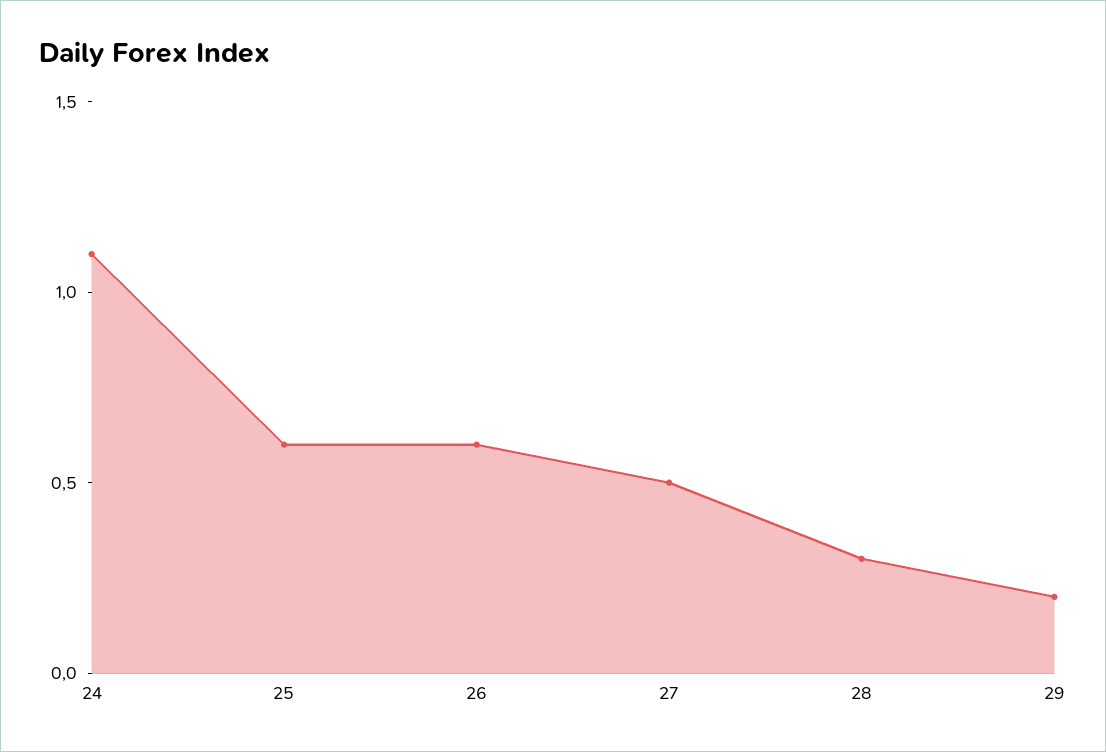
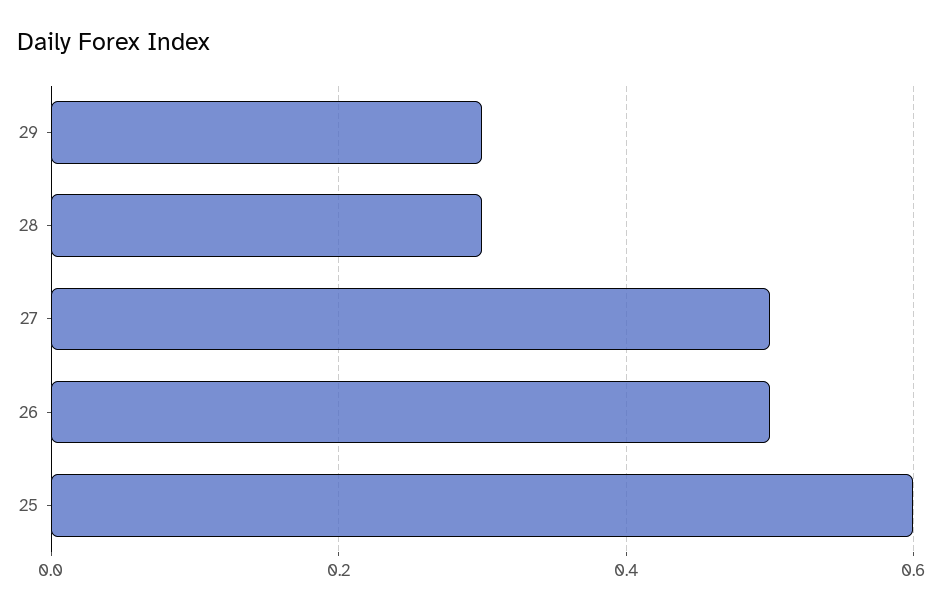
  {
-   "24": 1.1,
    "25": 0.6,
-   "26": 0.6,
+   "26": 0.5,
    "27": 0.5,
    "28": 0.3,
-   "29": 0.2
+   "29": 0.3
  }

